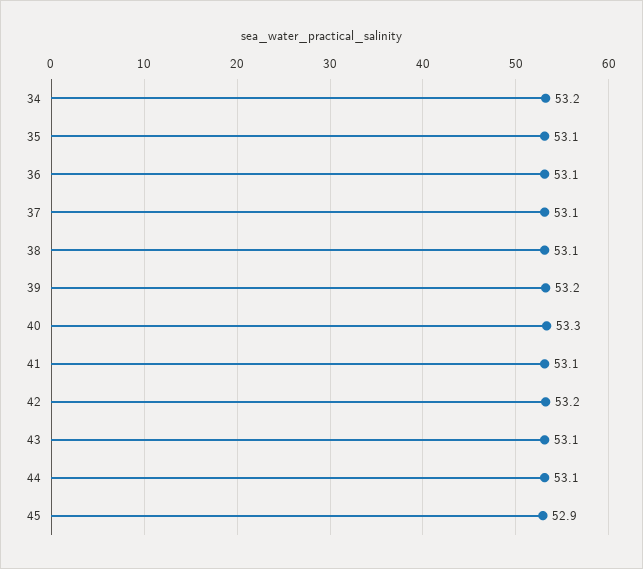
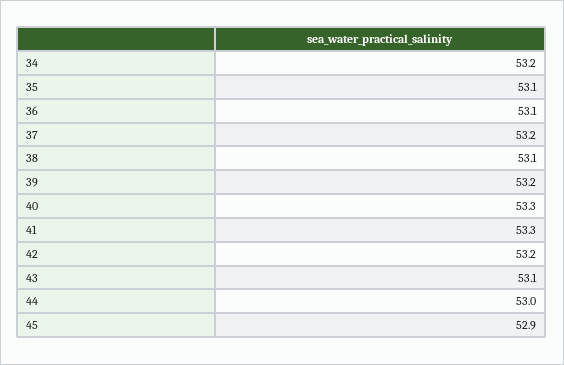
  {
    "34": 53.2,
    "35": 53.1,
    "36": 53.1,
-   "37": 53.1,
+   "37": 53.2,
    "38": 53.1,
    "39": 53.2,
    "40": 53.3,
-   "41": 53.1,
+   "41": 53.3,
    "42": 53.2,
    "43": 53.1,
-   "44": 53.1,
+   "44": 53,
    "45": 52.9
  }

